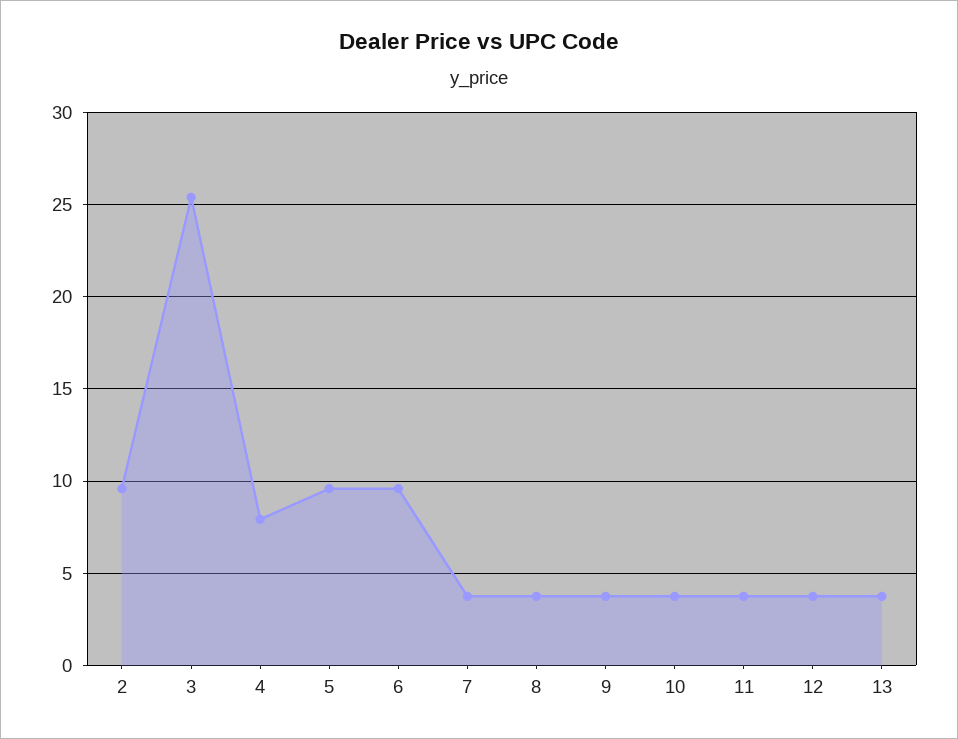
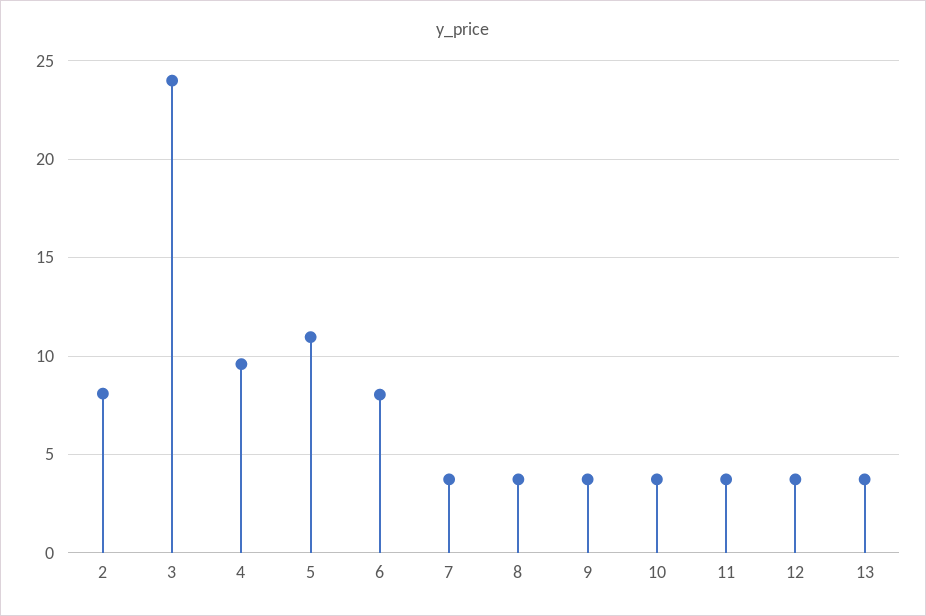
  {
-   "2": 9.5,
+   "2": 8,
-   "3": 25.5,
+   "3": 24,
-   "4": 8,
+   "4": 9.5,
-   "5": 9.5,
+   "5": 11,
-   "6": 9.5,
+   "6": 8,
    "7": 3.5,
    "8": 3.5,
    "9": 3.5,
    "10": 3.5,
    "11": 3.5,
    "12": 3.5,
    "13": 3.5
  }

